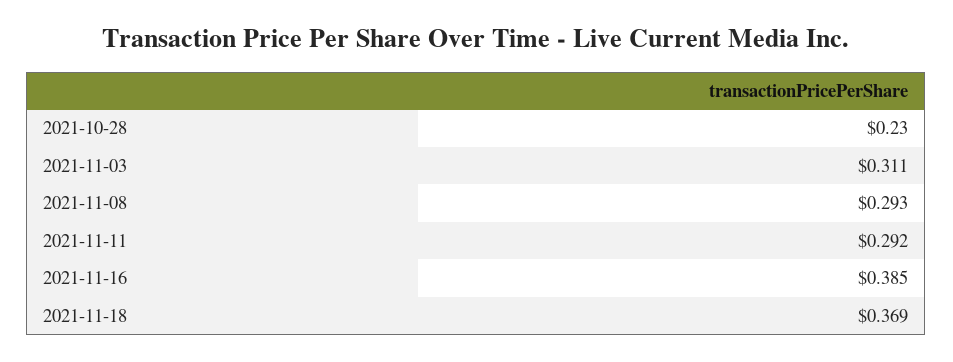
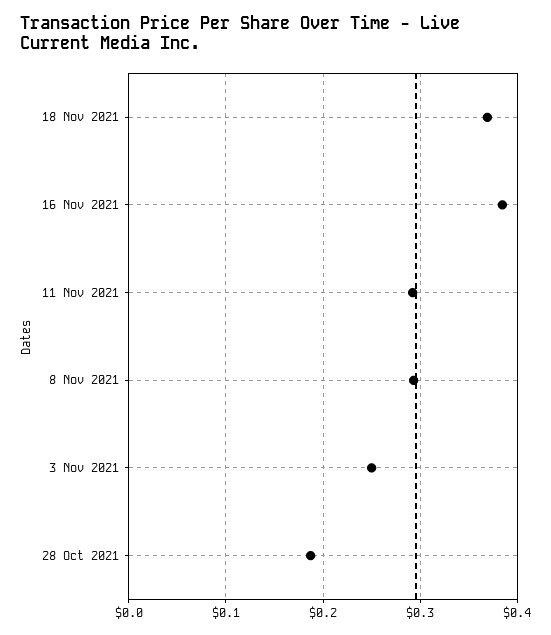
  {
-   "2021-10-28": 0.23,
+   "2021-10-28": 0.19,
-   "2021-11-03": 0.311,
+   "2021-11-03": 0.25,
    "2021-11-08": 0.293,
    "2021-11-11": 0.292,
    "2021-11-16": 0.385,
    "2021-11-18": 0.369
  }

